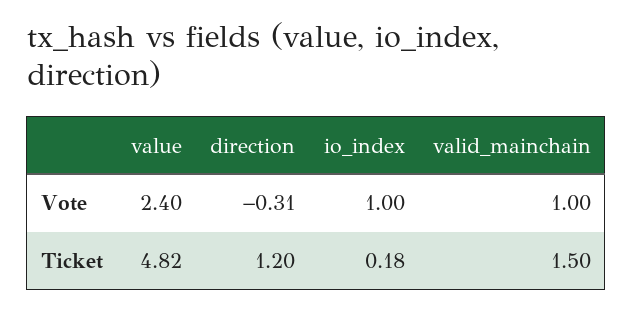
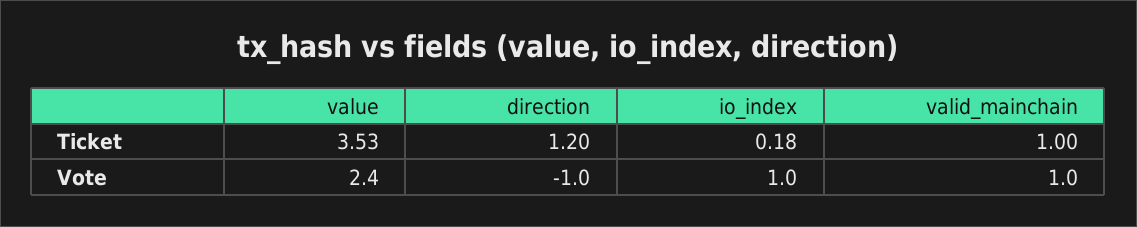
  {
    "value": {
      "Vote": 2.4,
-     "Ticket": 4.82
+     "Ticket": 3.53
    },
    "direction": {
-     "Vote": -0.31,
+     "Vote": -1,
      "Ticket": 1.2
    },
    "io_index": {
      "Vote": 1,
      "Ticket": 0.18
    },
    "valid_mainchain": {
      "Vote": 1,
-     "Ticket": 1.5
+     "Ticket": 1
    }
  }

